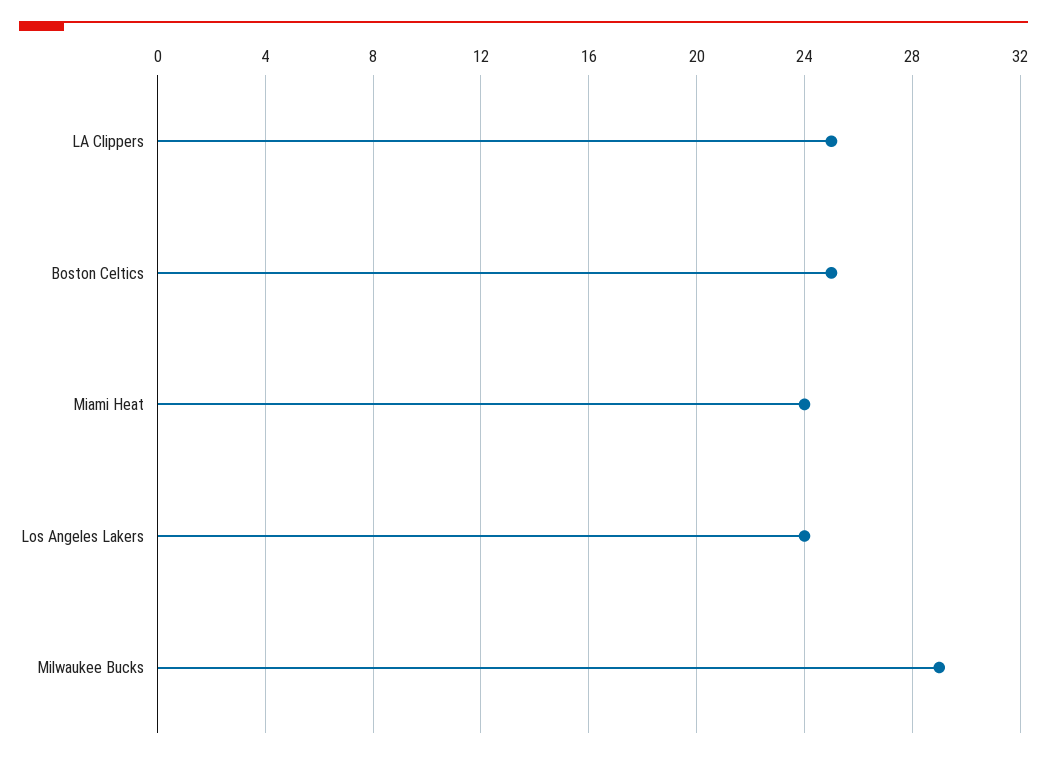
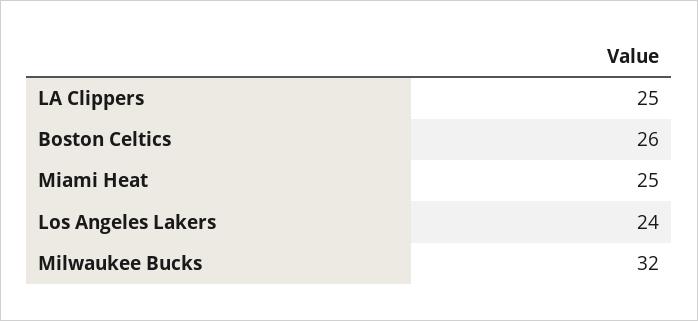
  {
    "LA Clippers": 25,
-   "Boston Celtics": 25,
+   "Boston Celtics": 26,
-   "Miami Heat": 24,
+   "Miami Heat": 25,
    "Los Angeles Lakers": 24,
-   "Milwaukee Bucks": 29
+   "Milwaukee Bucks": 32
  }

